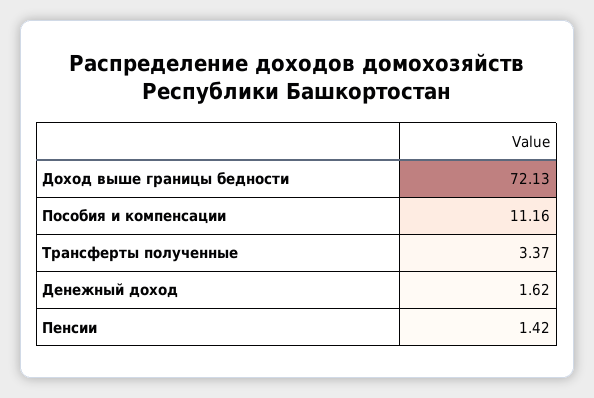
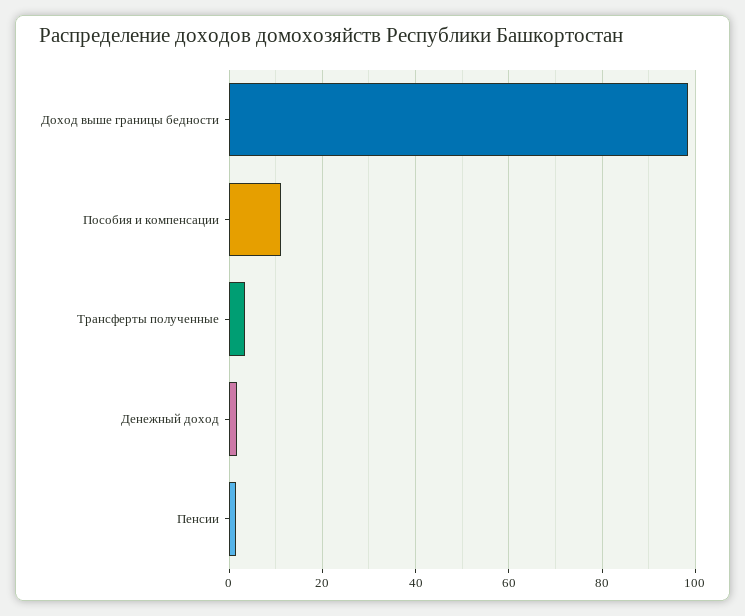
  {
-   "Доход выше границы бедности": 72.13,
+   "Доход выше границы бедности": 98,
    "Пособия и компенсации": 11.16,
    "Трансферты полученные": 3.37,
    "Денежный доход": 1.62,
    "Пенсии": 1.42
  }

